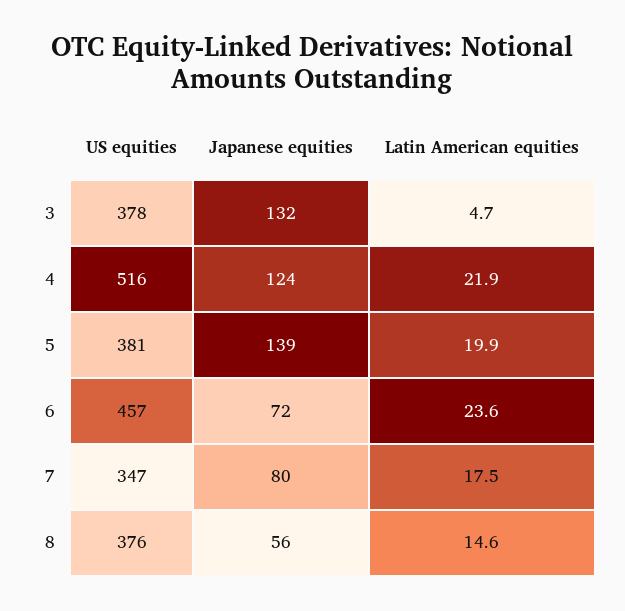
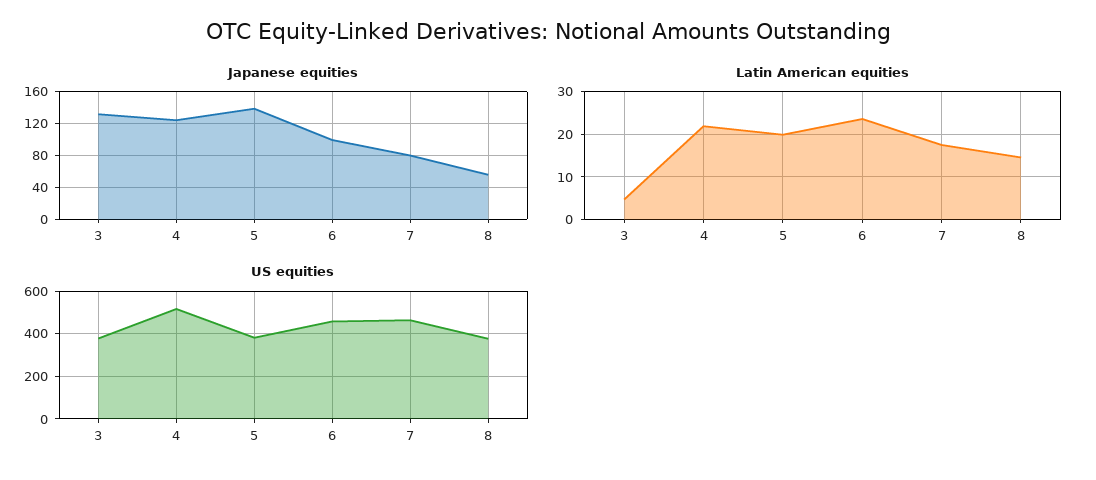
  {
    "US equities": {
      "3": 378,
      "4": 516,
      "5": 381,
      "6": 457,
-     "7": 347,
+     "7": 450,
      "8": 376
    },
    "Japanese equities": {
      "3": 132,
      "4": 124,
      "5": 139,
-     "6": 72,
+     "6": 100,
      "7": 80,
      "8": 56
    },
    "Latin American equities": {
      "3": 4.7,
      "4": 21.9,
      "5": 19.9,
      "6": 23.6,
      "7": 17.5,
      "8": 14.6
    }
  }

